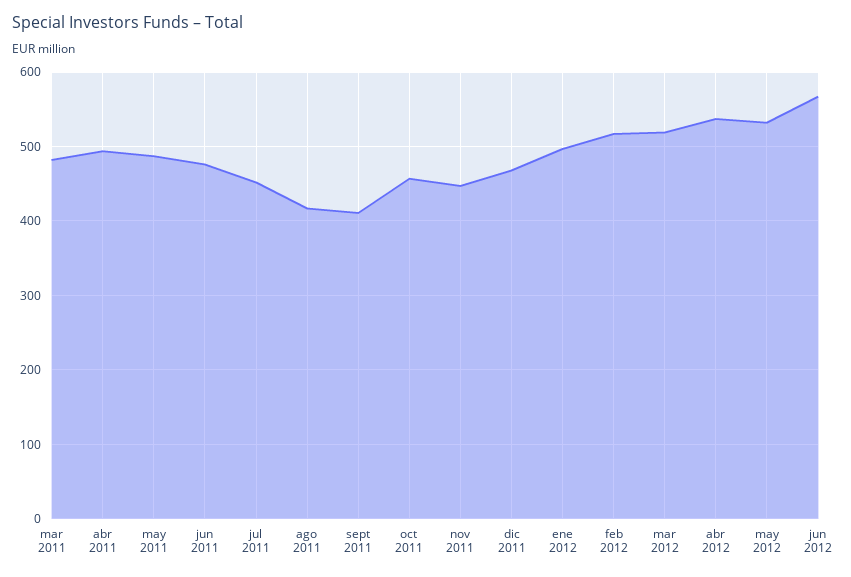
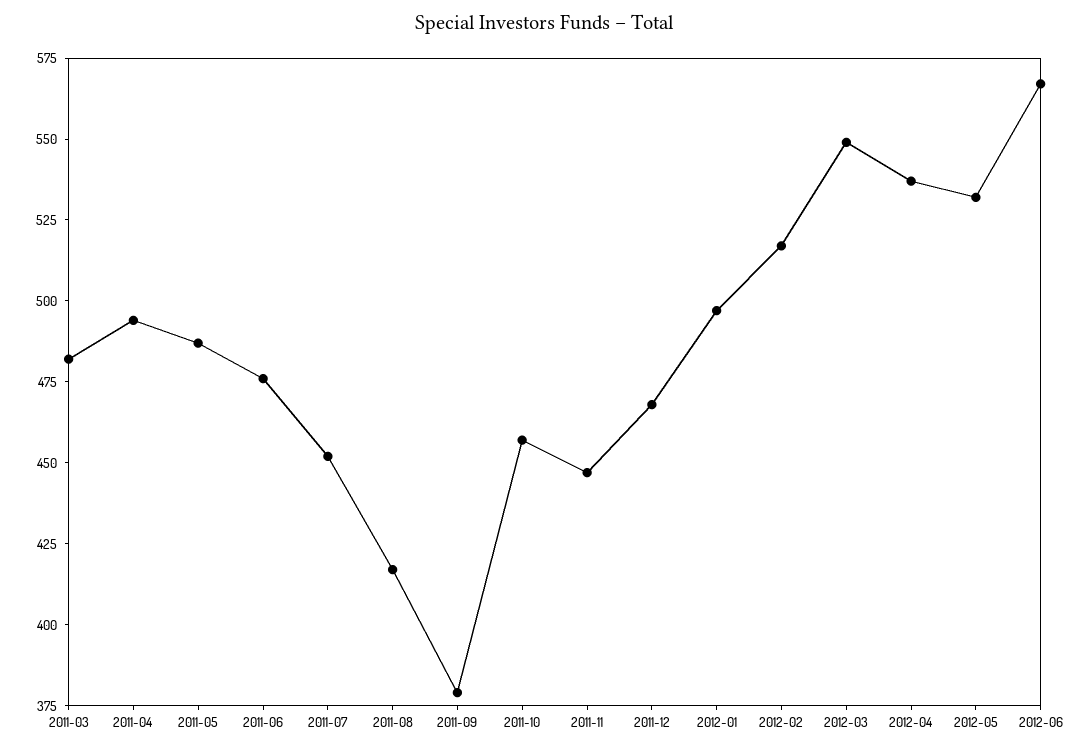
  {
    "mar 2011": 480,
    "abr 2011": 495,
    "may 2011": 485,
    "jun 2011": 475,
    "jul 2011": 450,
    "ago 2011": 415,
-   "sept 2011": 410,
+   "sept 2011": 380,
    "oct 2011": 455,
    "nov 2011": 445,
    "dic 2011": 470,
    "ene 2012": 495,
    "feb 2012": 515,
-   "mar 2012": 520,
+   "mar 2012": 550,
    "abr 2012": 535,
    "may 2012": 530,
    "jun 2012": 565
  }

